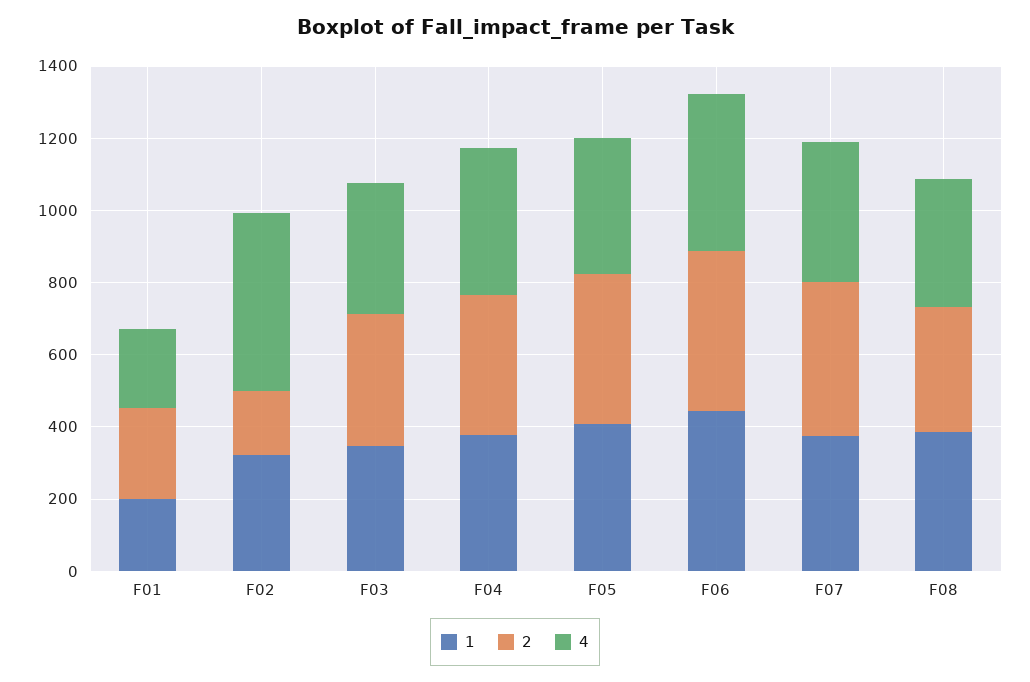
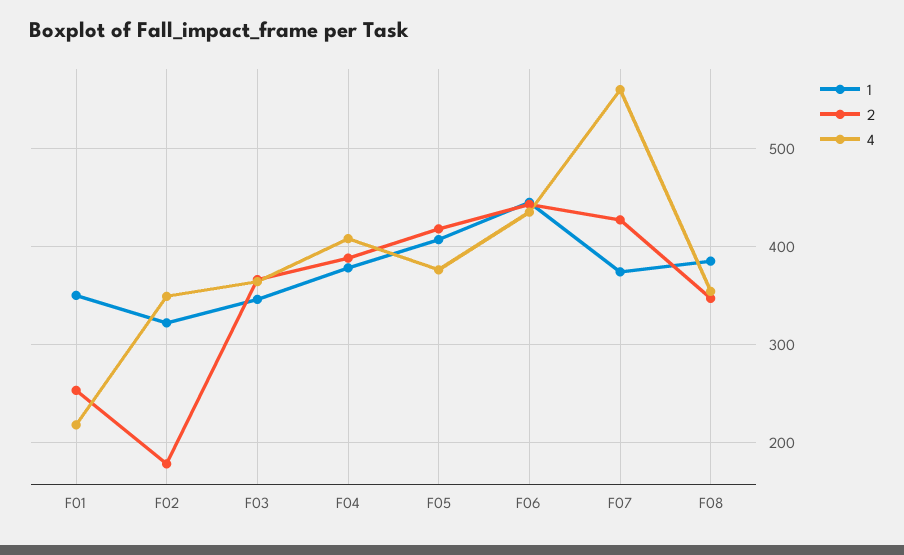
  {
    "1": {
-     "F01": 200,
+     "F01": 350,
      "F02": 320,
      "F03": 350,
      "F04": 380,
      "F05": 410,
      "F06": 450,
      "F07": 370,
      "F08": 390
    },
    "2": {
      "F01": 250,
      "F02": 180,
      "F03": 370,
      "F04": 390,
      "F05": 420,
      "F06": 440,
      "F07": 430,
      "F08": 350
    },
    "4": {
      "F01": 220,
-     "F02": 500,
+     "F02": 350,
      "F03": 360,
      "F04": 410,
      "F05": 380,
      "F06": 440,
-     "F07": 400,
+     "F07": 560,
      "F08": 350
    }
  }

